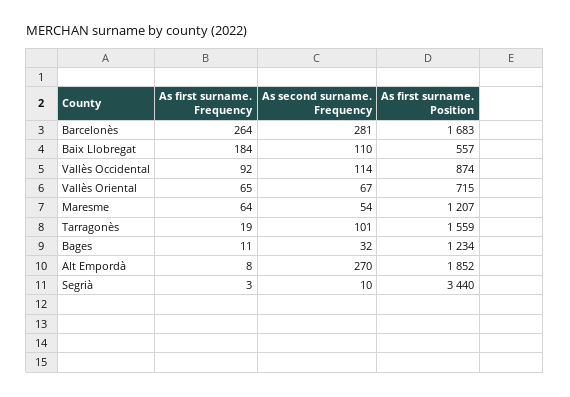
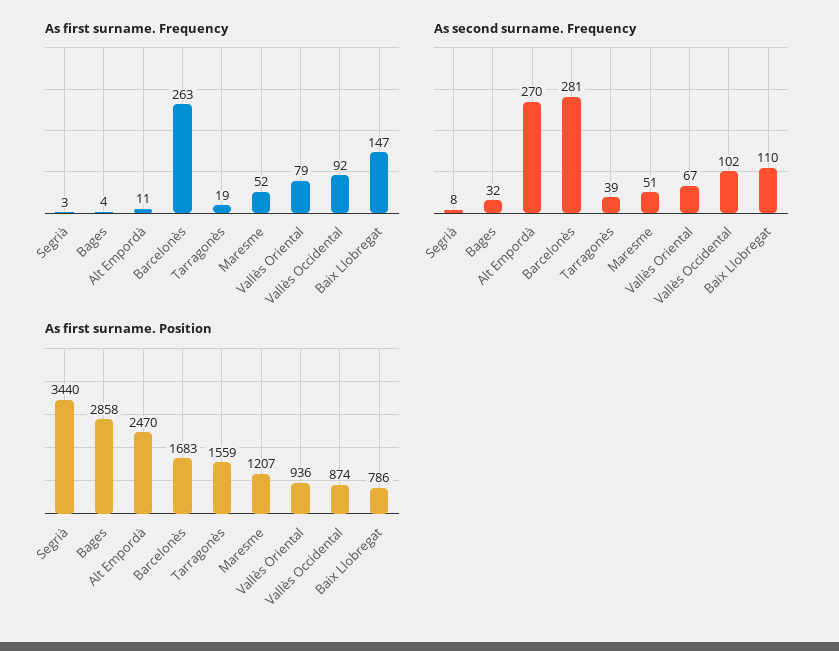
  {
    "As first surname. Frequency": {
-     "Barcelonès": 264,
+     "Barcelonès": 263,
-     "Baix Llobregat": 184,
+     "Baix Llobregat": 147,
      "Vallès Occidental": 92,
-     "Vallès Oriental": 65,
+     "Vallès Oriental": 79,
-     "Maresme": 64,
+     "Maresme": 52,
      "Tarragonès": 19,
-     "Bages": 11,
+     "Bages": 4,
-     "Alt Empordà": 8,
+     "Alt Empordà": 11,
      "Segrià": 3
    },
    "As second surname. Frequency": {
      "Barcelonès": 281,
      "Baix Llobregat": 110,
-     "Vallès Occidental": 114,
+     "Vallès Occidental": 102,
      "Vallès Oriental": 67,
-     "Maresme": 54,
+     "Maresme": 51,
-     "Tarragonès": 101,
+     "Tarragonès": 39,
      "Bages": 32,
      "Alt Empordà": 270,
-     "Segrià": 10
+     "Segrià": 8
    },
    "As first surname. Position": {
      "Barcelonès": 1683,
-     "Baix Llobregat": 557,
+     "Baix Llobregat": 786,
      "Vallès Occidental": 874,
-     "Vallès Oriental": 715,
+     "Vallès Oriental": 936,
      "Maresme": 1207,
      "Tarragonès": 1559,
-     "Bages": 1234,
+     "Bages": 2858,
-     "Alt Empordà": 1852,
+     "Alt Empordà": 2470,
      "Segrià": 3440
    }
  }

